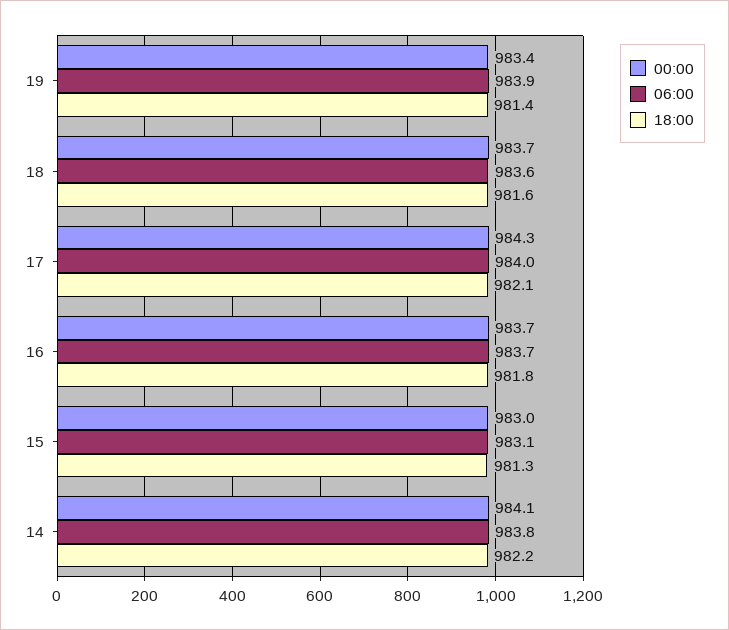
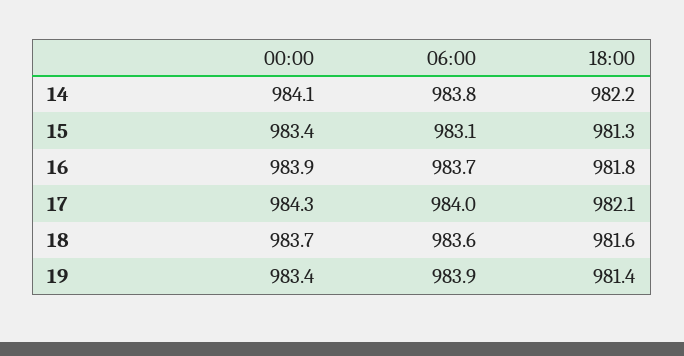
  {
    "00:00": {
      "19": 983.4,
      "18": 983.7,
      "17": 984.3,
-     "16": 983.7,
+     "16": 983.9,
-     "15": 983,
+     "15": 983.4,
      "14": 984.1
    },
    "06:00": {
      "19": 983.9,
      "18": 983.6,
      "17": 984,
      "16": 983.7,
      "15": 983.1,
      "14": 983.8
    },
    "18:00": {
      "19": 981.4,
      "18": 981.6,
      "17": 982.1,
      "16": 981.8,
      "15": 981.3,
      "14": 982.2
    }
  }

